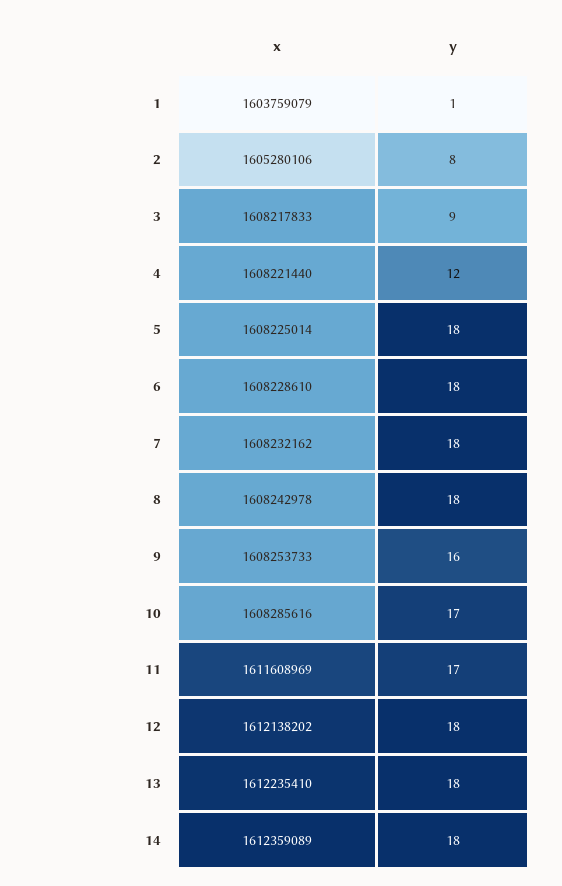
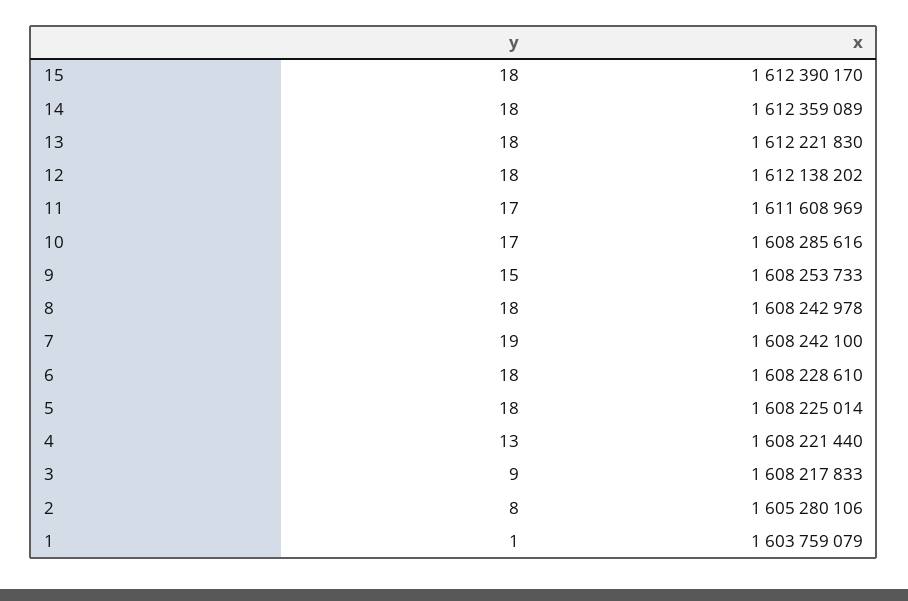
  {
    "x": {
      "1": 1603759079,
      "2": 1605280106,
      "3": 1608217833,
      "4": 1608221440,
      "5": 1608225014,
      "6": 1608228610,
-     "7": 1608232162,
+     "7": 1608242100,
      "8": 1608242978,
      "9": 1608253733,
      "10": 1608285616,
      "11": 1611608969,
      "12": 1612138202,
-     "13": 1612235410,
+     "13": 1612221830,
-     "14": 1612359089
+     "14": 1612359089,
+     "15": 1612390170
    },
    "y": {
      "1": 1,
      "2": 8,
      "3": 9,
-     "4": 12,
+     "4": 13,
      "5": 18,
      "6": 18,
-     "7": 18,
+     "7": 19,
      "8": 18,
-     "9": 16,
+     "9": 15,
      "10": 17,
      "11": 17,
      "12": 18,
      "13": 18,
-     "14": 18
+     "14": 18,
+     "15": 18
    }
  }

